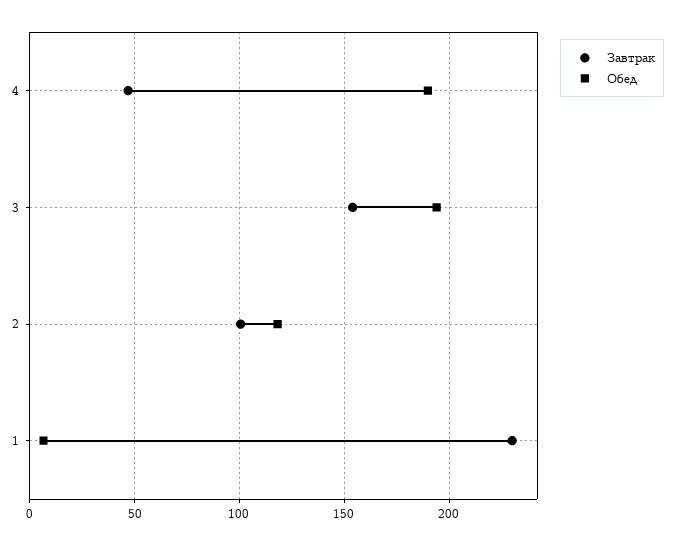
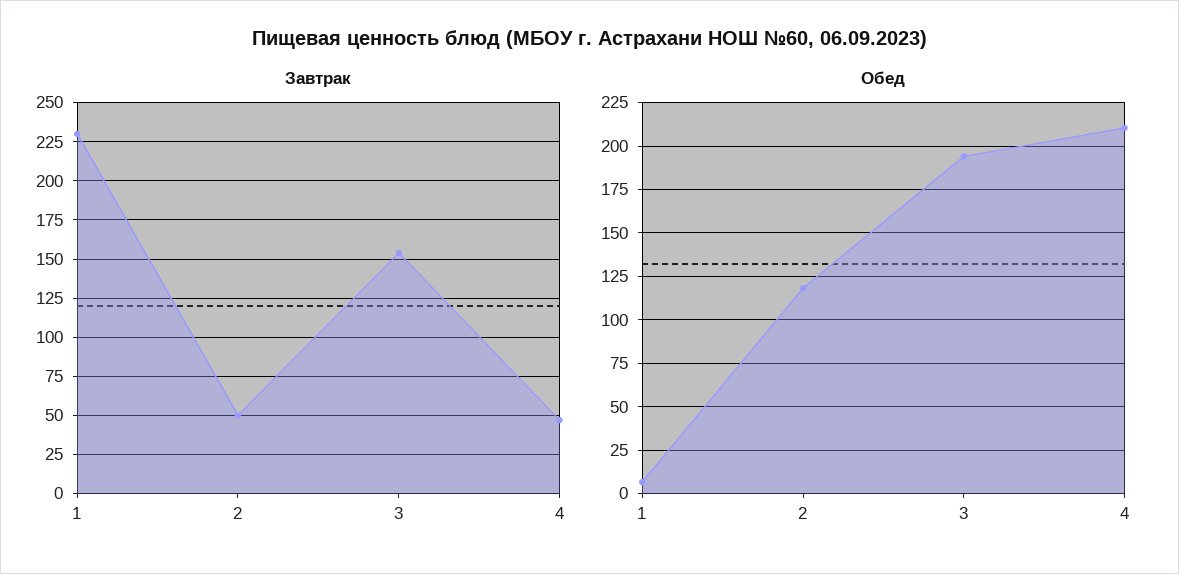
  {
    "Завтрак": {
      "4": 45,
      "3": 155,
-     "2": 100,
+     "2": 50,
      "1": 230
    },
    "Обед": {
-     "4": 190,
+     "4": 210,
      "3": 195,
      "2": 120,
      "1": 5
    }
  }

